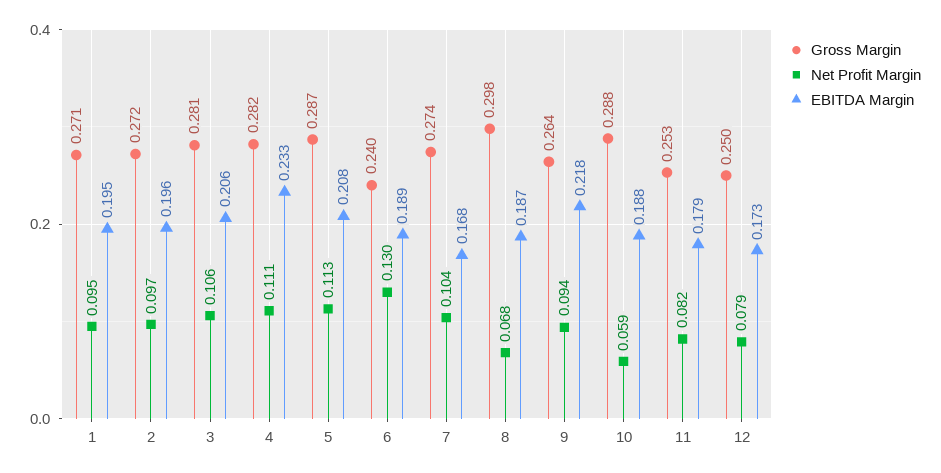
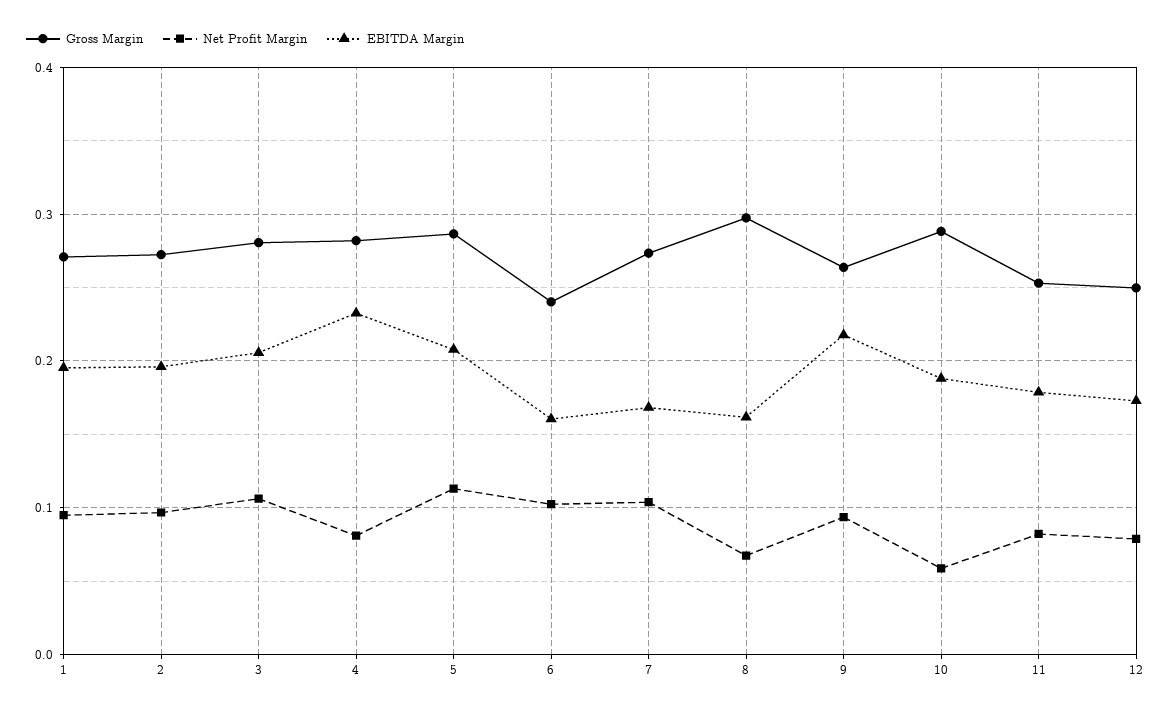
  {
    "Gross Margin": {
      "1": 0.271,
      "2": 0.272,
      "3": 0.281,
      "4": 0.282,
      "5": 0.287,
      "6": 0.24,
      "7": 0.274,
      "8": 0.298,
      "9": 0.264,
      "10": 0.288,
      "11": 0.253,
      "12": 0.25
    },
    "Net Profit Margin": {
      "1": 0.095,
      "2": 0.097,
      "3": 0.106,
-     "4": 0.111,
+     "4": 0.08,
      "5": 0.113,
-     "6": 0.13,
+     "6": 0.1,
      "7": 0.104,
      "8": 0.068,
      "9": 0.094,
      "10": 0.059,
      "11": 0.082,
      "12": 0.079
    },
    "EBITDA Margin": {
      "1": 0.195,
      "2": 0.196,
      "3": 0.206,
      "4": 0.233,
      "5": 0.208,
-     "6": 0.189,
+     "6": 0.16,
      "7": 0.168,
-     "8": 0.187,
+     "8": 0.16,
      "9": 0.218,
      "10": 0.188,
      "11": 0.179,
      "12": 0.173
    }
  }

